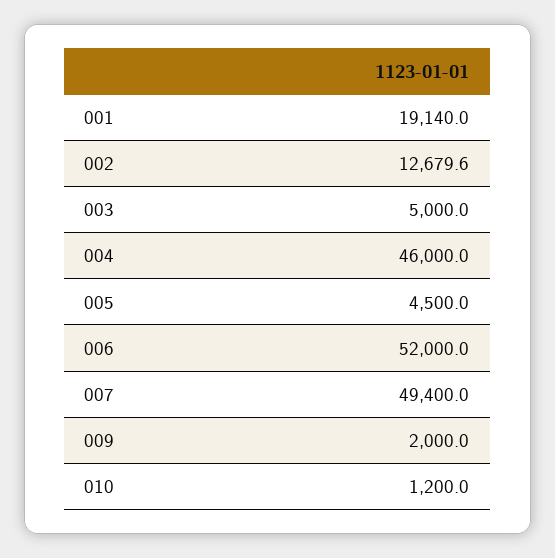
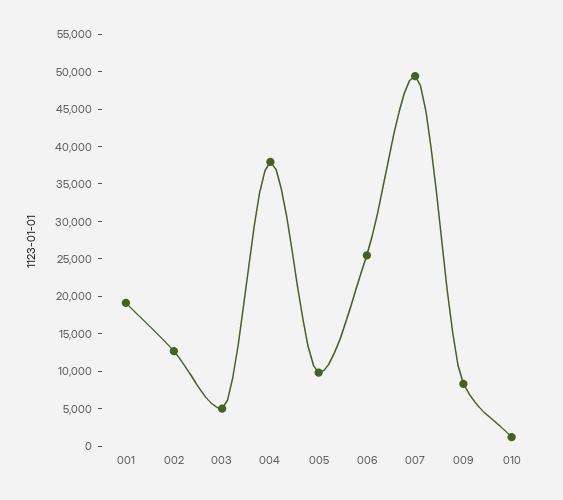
  {
    "001": 19140,
    "002": 12679.6,
    "003": 5000,
-   "004": 46000,
+   "004": 37500,
-   "005": 4500,
+   "005": 10000,
-   "006": 52000,
+   "006": 25000,
    "007": 49400,
-   "009": 2000,
+   "009": 7500,
    "010": 1200
  }

